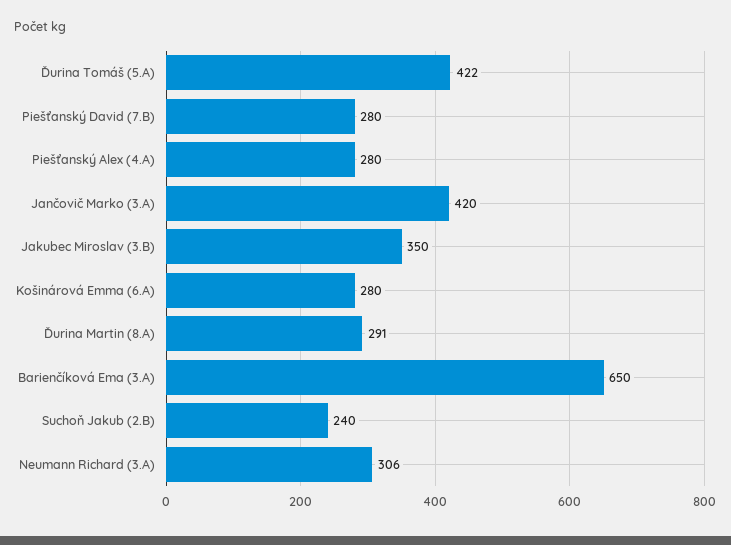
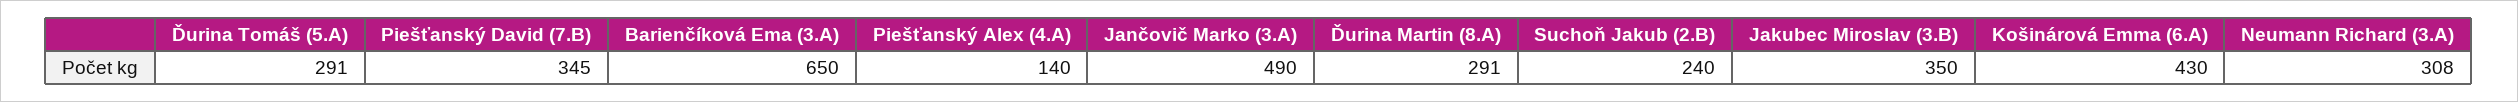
  {
-   "Ďurina Tomáš (5.A)": 422,
+   "Ďurina Tomáš (5.A)": 291,
-   "Piešťanský David (7.B)": 280,
+   "Piešťanský David (7.B)": 345,
-   "Piešťanský Alex (4.A)": 280,
+   "Piešťanský Alex (4.A)": 140,
-   "Jančovič Marko (3.A)": 420,
+   "Jančovič Marko (3.A)": 490,
    "Jakubec Miroslav (3.B)": 350,
-   "Košinárová Emma (6.A)": 280,
+   "Košinárová Emma (6.A)": 430,
    "Ďurina Martin (8.A)": 291,
    "Barienčíková Ema (3.A)": 650,
    "Suchoň Jakub (2.B)": 240,
-   "Neumann Richard (3.A)": 306
+   "Neumann Richard (3.A)": 308
  }

